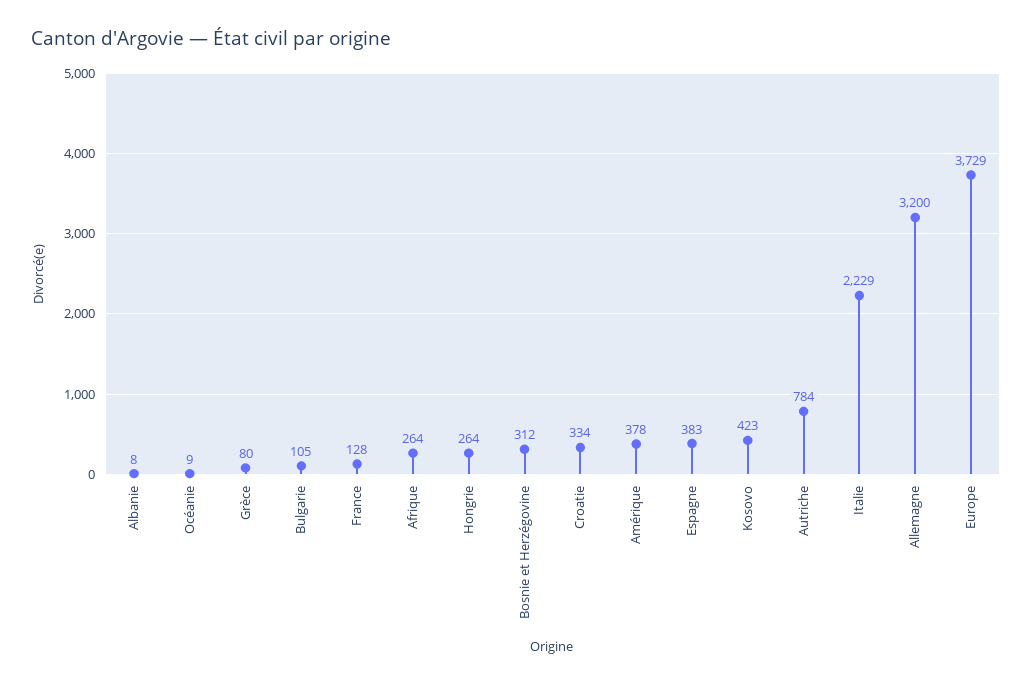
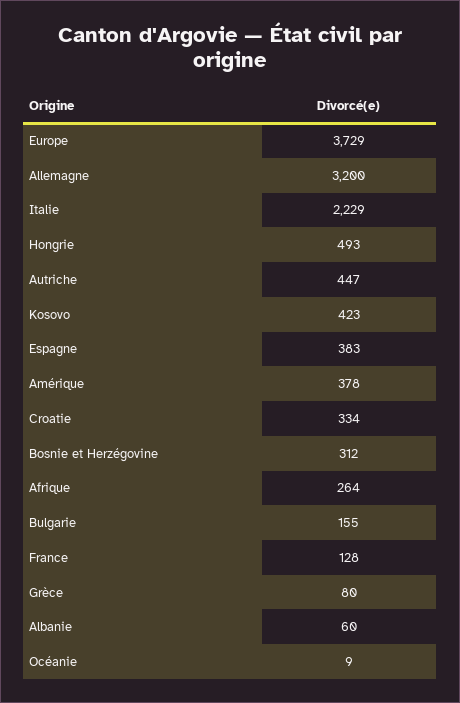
  {
-   "Albanie": 8,
+   "Albanie": 60,
    "Océanie": 9,
    "Grèce": 80,
-   "Bulgarie": 105,
+   "Bulgarie": 155,
    "France": 128,
    "Afrique": 264,
-   "Hongrie": 264,
+   "Hongrie": 493,
    "Bosnie et Herzégovine": 312,
    "Croatie": 334,
    "Amérique": 378,
    "Espagne": 383,
    "Kosovo": 423,
-   "Autriche": 784,
+   "Autriche": 447,
    "Italie": 2229,
    "Allemagne": 3200,
    "Europe": 3729
  }

